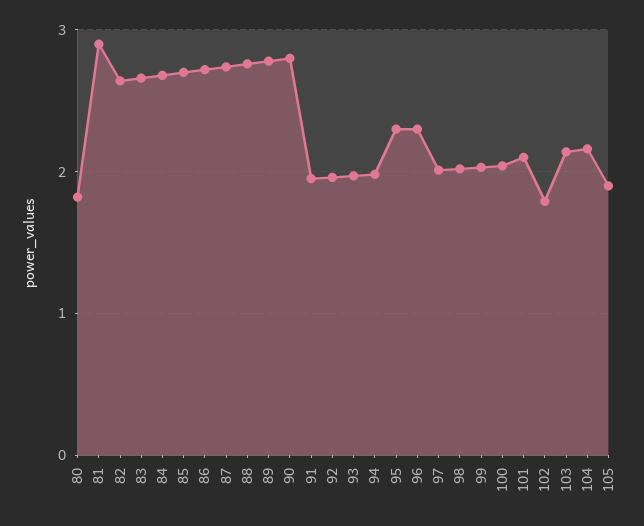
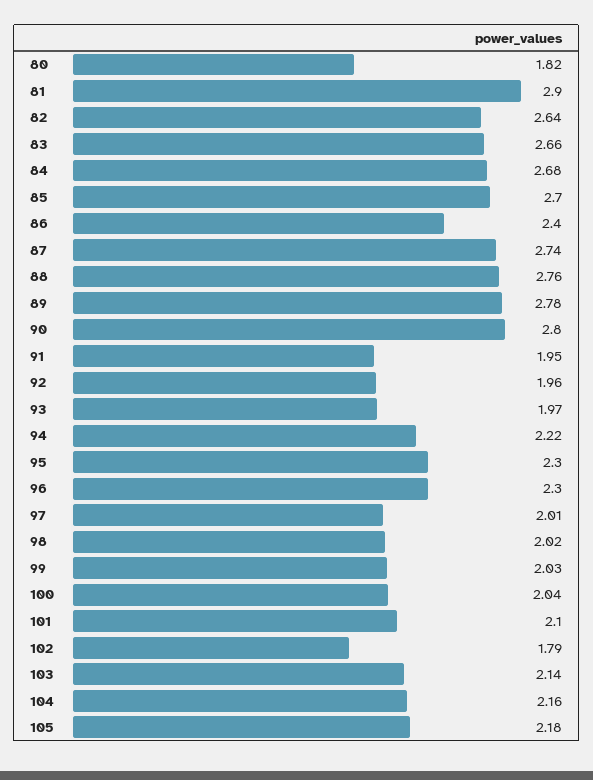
  {
    "80": 1.82,
    "81": 2.9,
    "82": 2.64,
    "83": 2.66,
    "84": 2.68,
    "85": 2.7,
-   "86": 2.7,
+   "86": 2.4,
    "87": 2.74,
    "88": 2.76,
    "89": 2.78,
    "90": 2.8,
    "91": 1.95,
    "92": 1.96,
    "93": 1.97,
-   "94": 2,
+   "94": 2.22,
    "95": 2.3,
    "96": 2.3,
    "97": 2.01,
    "98": 2.02,
    "99": 2.03,
    "100": 2.04,
    "101": 2.1,
    "102": 1.79,
    "103": 2.14,
    "104": 2.16,
-   "105": 1.9
+   "105": 2.18
  }

